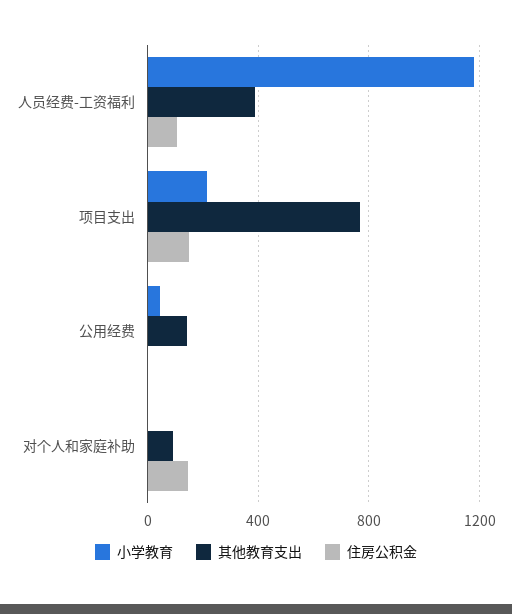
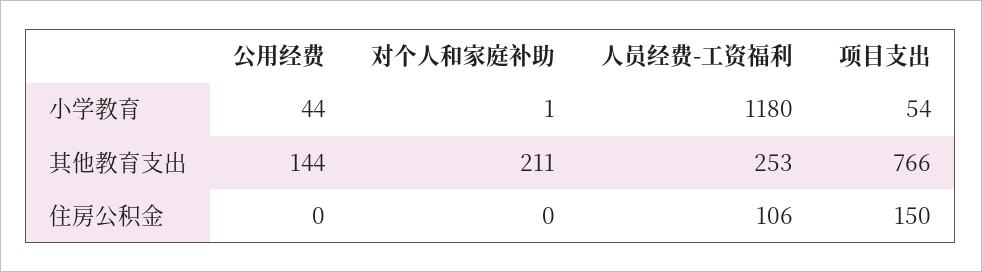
  {
    "小学教育": {
      "人员经费-工资福利": 1180,
-     "项目支出": 200,
+     "项目支出": 54,
      "公用经费": 44,
      "对个人和家庭补助": 1
    },
    "其他教育支出": {
-     "人员经费-工资福利": 400,
+     "人员经费-工资福利": 253,
      "项目支出": 766,
      "公用经费": 144,
-     "对个人和家庭补助": 100
+     "对个人和家庭补助": 211
    },
    "住房公积金": {
      "人员经费-工资福利": 106,
      "项目支出": 150,
      "公用经费": 0,
-     "对个人和家庭补助": 150
+     "对个人和家庭补助": 0
    }
  }

